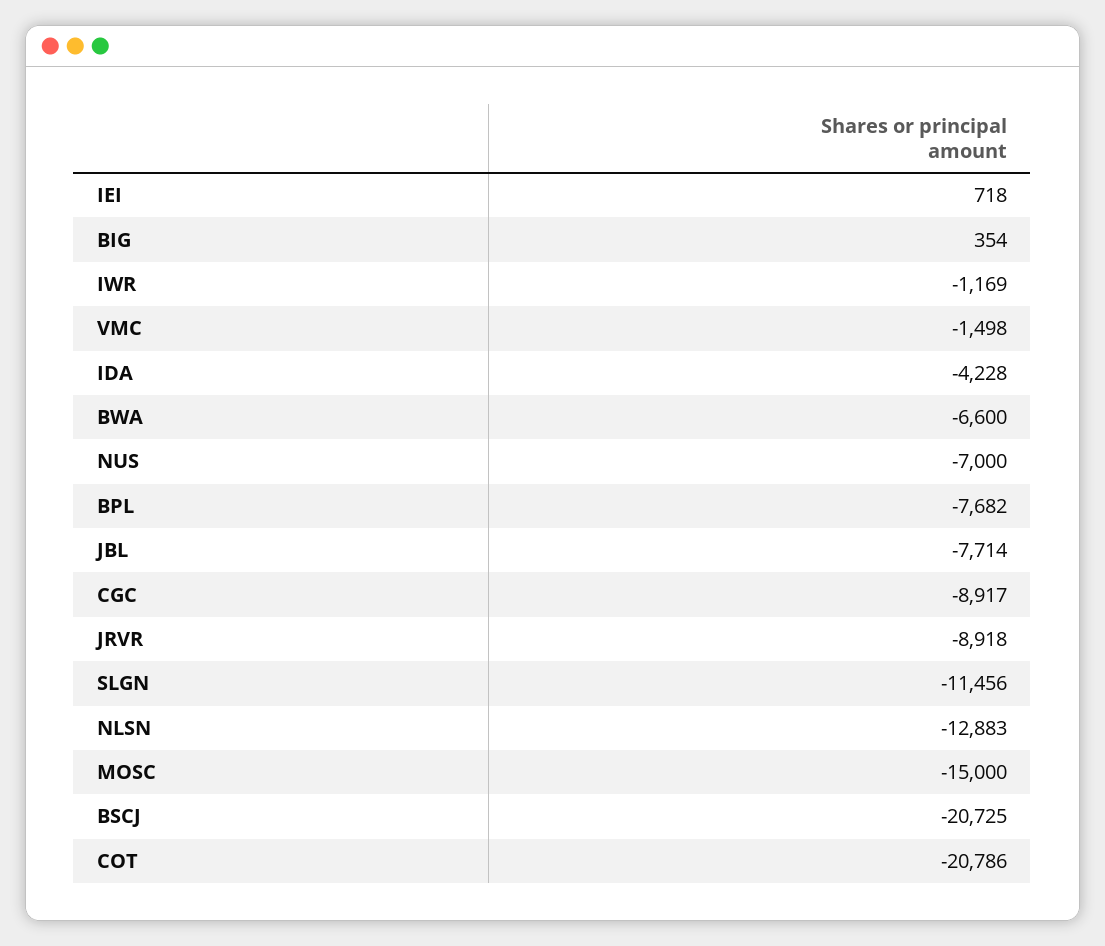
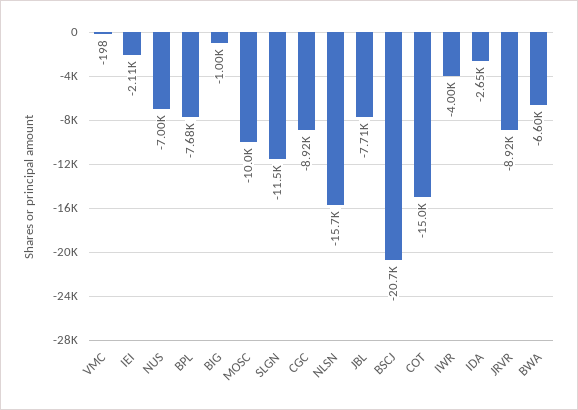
  {
-   "IEI": 718,
+   "IEI": -2110,
-   "BIG": 354,
+   "BIG": -1000,
-   "IWR": -1169,
+   "IWR": -4000,
-   "VMC": -1498,
+   "VMC": -198,
-   "IDA": -4228,
+   "IDA": -2650,
    "BWA": -6600,
    "NUS": -7000,
    "BPL": -7682,
    "JBL": -7714,
    "CGC": -8917,
    "JRVR": -8918,
    "SLGN": -11456,
-   "NLSN": -12883,
+   "NLSN": -15700,
-   "MOSC": -15000,
+   "MOSC": -10000,
    "BSCJ": -20725,
-   "COT": -20786
+   "COT": -15000
  }

